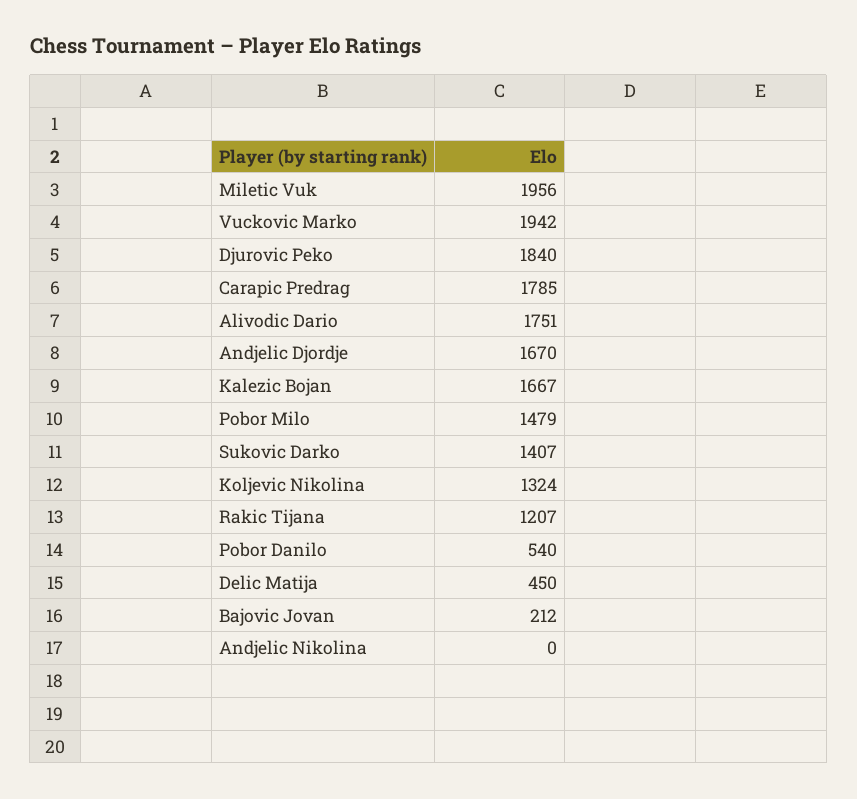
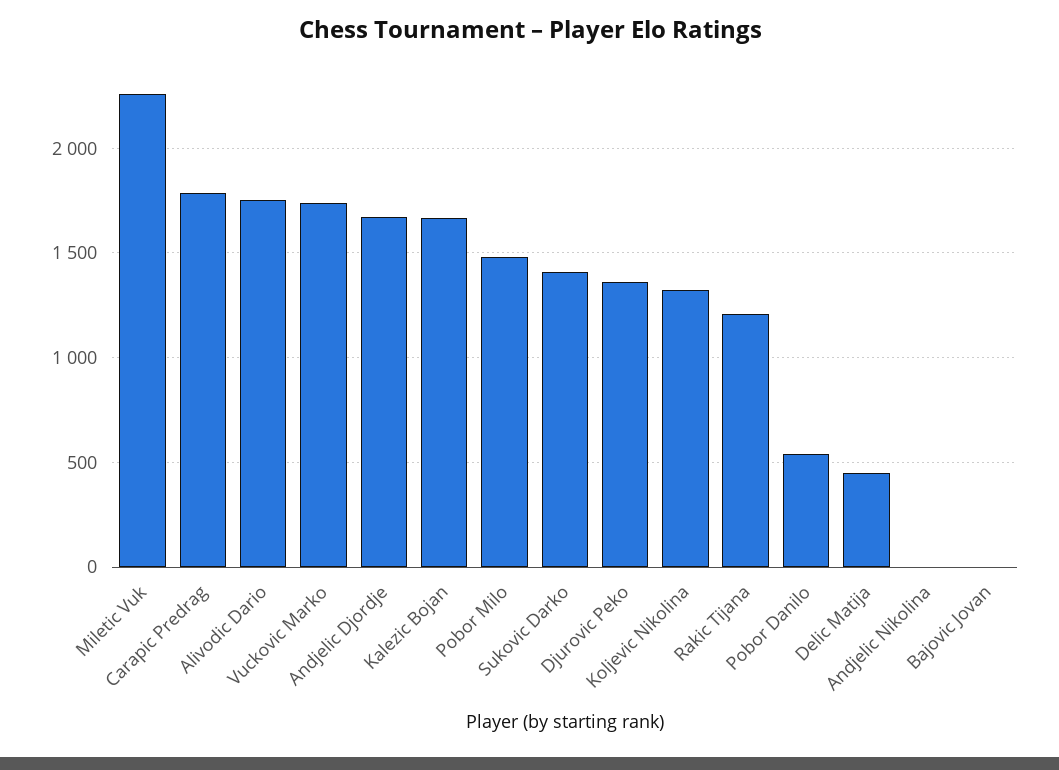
  {
-   "Miletic Vuk": 1956,
+   "Miletic Vuk": 2250,
-   "Vuckovic Marko": 1942,
+   "Vuckovic Marko": 1750,
-   "Djurovic Peko": 1840,
+   "Djurovic Peko": 1350,
    "Carapic Predrag": 1785,
    "Alivodic Dario": 1751,
    "Andjelic Djordje": 1670,
    "Kalezic Bojan": 1667,
    "Pobor Milo": 1479,
    "Sukovic Darko": 1407,
    "Koljevic Nikolina": 1324,
    "Rakic Tijana": 1207,
    "Pobor Danilo": 540,
    "Delic Matija": 450,
-   "Bajovic Jovan": 212,
+   "Bajovic Jovan": 0,
    "Andjelic Nikolina": 0
  }

